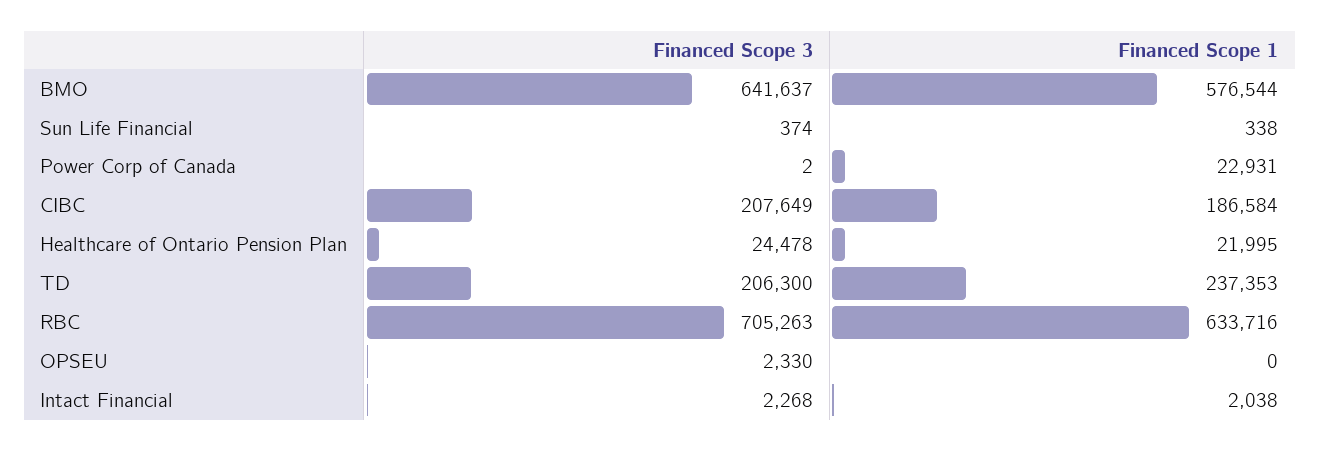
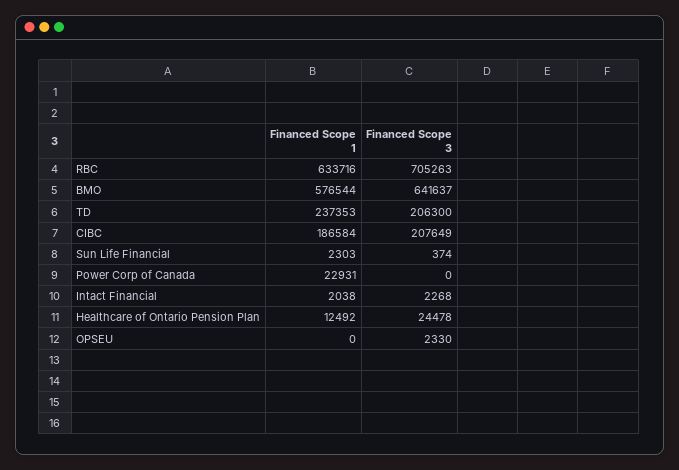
  {
    "Financed Scope 3": {
      "BMO": 641637,
      "Sun Life Financial": 374,
-     "Power Corp of Canada": 2,
+     "Power Corp of Canada": 0,
      "CIBC": 207649,
      "Healthcare of Ontario Pension Plan": 24478,
      "TD": 206300,
      "RBC": 705263,
      "OPSEU": 2330,
      "Intact Financial": 2268
    },
    "Financed Scope 1": {
      "BMO": 576544,
-     "Sun Life Financial": 338,
+     "Sun Life Financial": 2303,
      "Power Corp of Canada": 22931,
      "CIBC": 186584,
-     "Healthcare of Ontario Pension Plan": 21995,
+     "Healthcare of Ontario Pension Plan": 12492,
      "TD": 237353,
      "RBC": 633716,
      "OPSEU": 0,
      "Intact Financial": 2038
    }
  }

